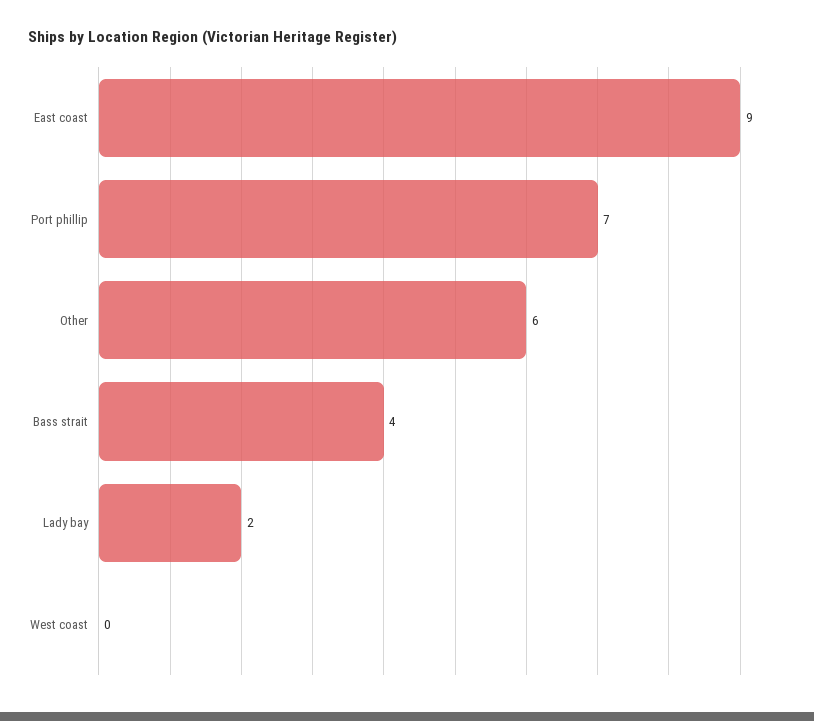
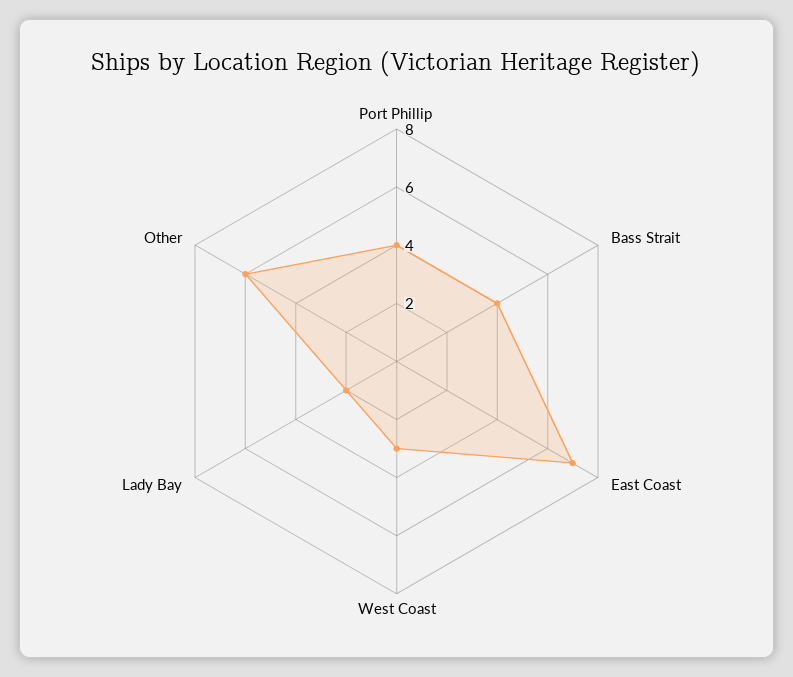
  {
-   "East coast": 9,
+   "East coast": 7,
-   "Port phillip": 7,
+   "Port phillip": 4,
    "Other": 6,
    "Bass strait": 4,
    "Lady bay": 2,
-   "West coast": 0
+   "West coast": 3
  }

